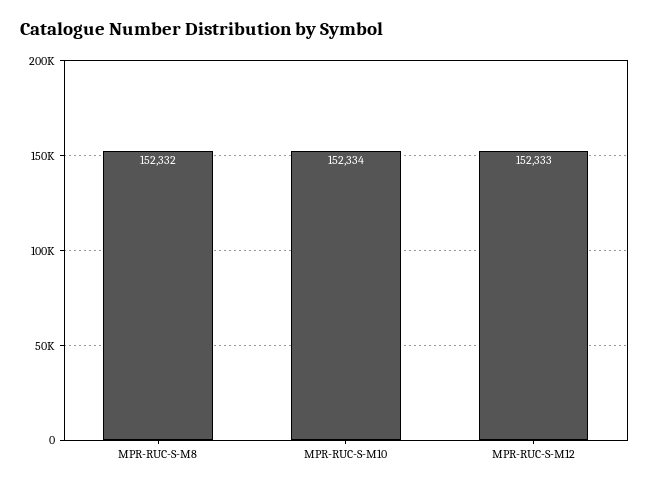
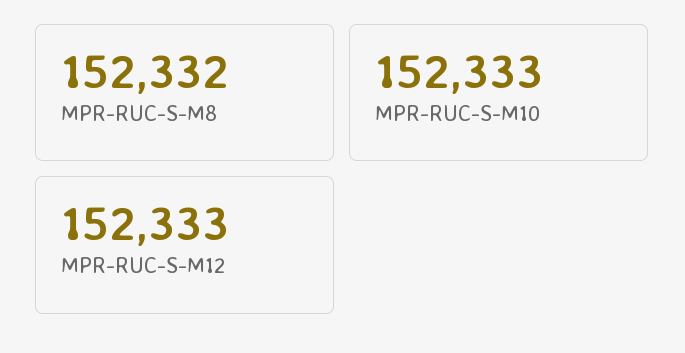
  {
    "MPR-RUC-S-M8": 152332,
-   "MPR-RUC-S-M10": 152334,
+   "MPR-RUC-S-M10": 152333,
    "MPR-RUC-S-M12": 152333
  }

